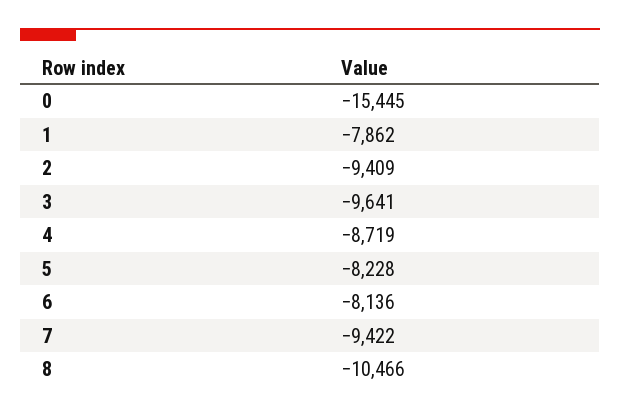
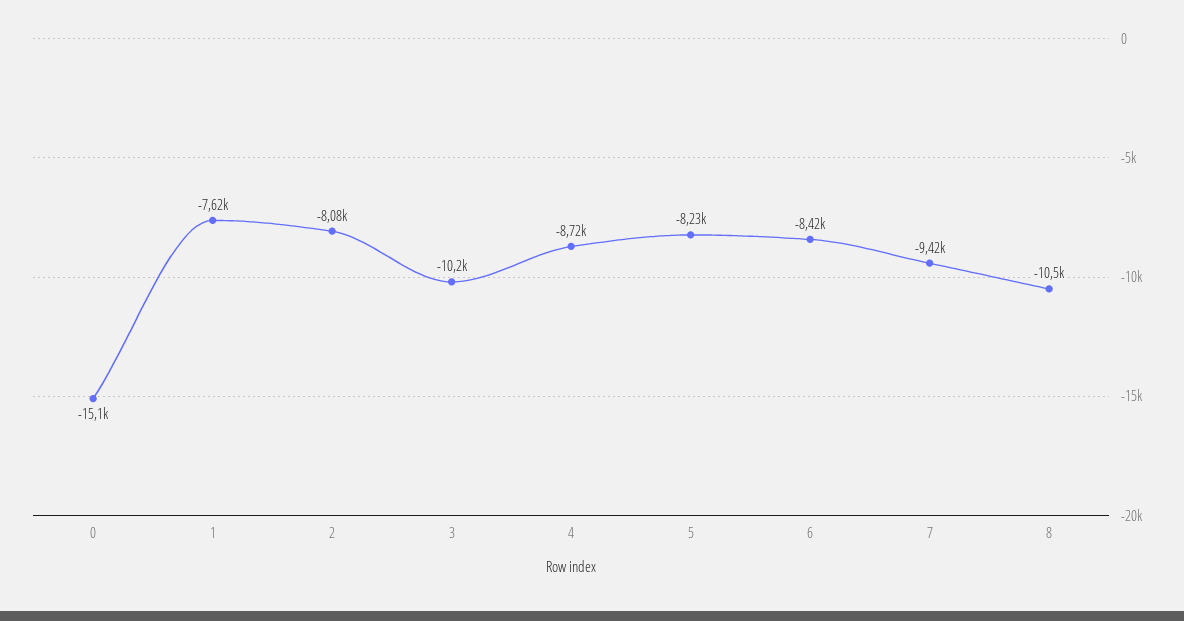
  {
-   "0": -15445,
+   "0": -15100,
-   "1": -7862,
+   "1": -7620,
-   "2": -9409,
+   "2": -8080,
-   "3": -9641,
+   "3": -10200,
    "4": -8719,
    "5": -8228,
-   "6": -8136,
+   "6": -8420,
    "7": -9422,
    "8": -10466
  }

